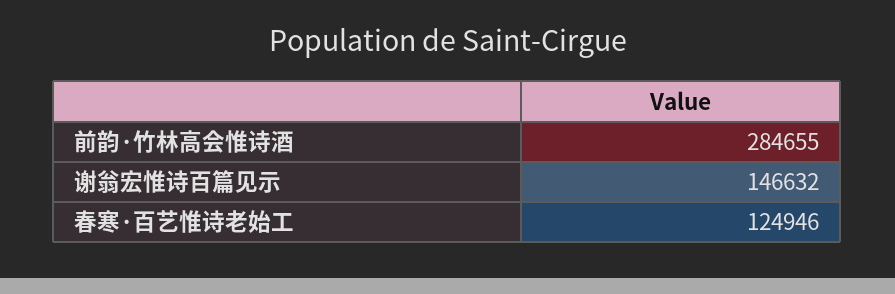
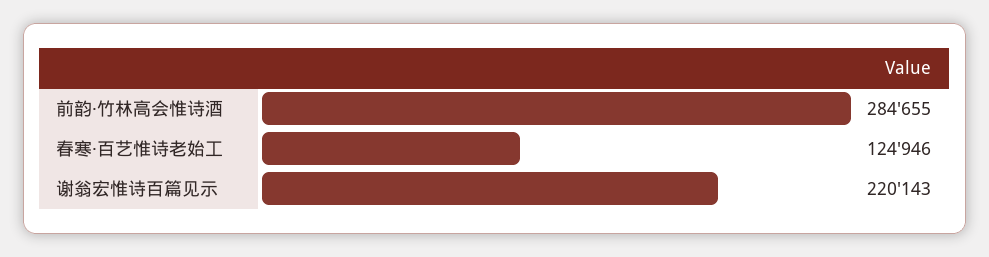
  {
    "前韵·竹林高会惟诗酒": 284655,
-   "谢翁宏惟诗百篇见示": 146632,
+   "谢翁宏惟诗百篇见示": 220143,
    "春寒·百艺惟诗老始工": 124946
  }

